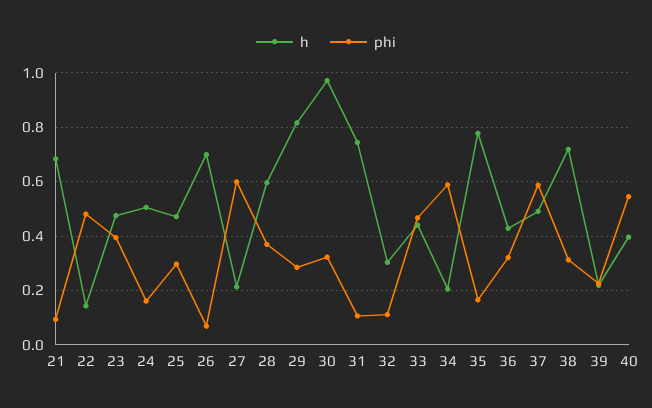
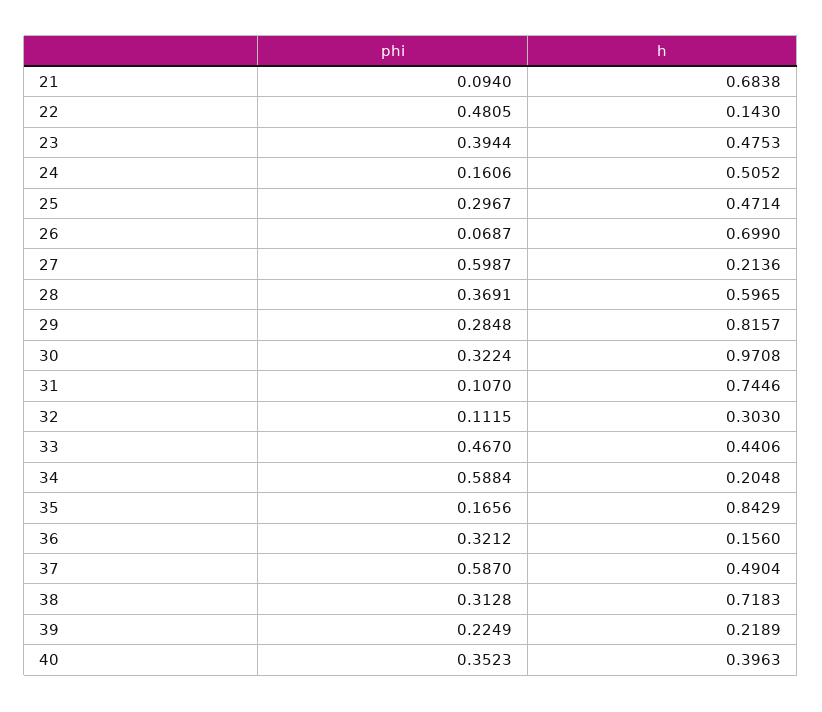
  {
    "h": {
      "21": 0.6838,
      "22": 0.143,
      "23": 0.4753,
      "24": 0.5052,
      "25": 0.4714,
      "26": 0.699,
      "27": 0.2136,
      "28": 0.5965,
      "29": 0.8157,
      "30": 0.9708,
      "31": 0.7446,
      "32": 0.303,
      "33": 0.4406,
      "34": 0.2048,
-     "35": 0.775,
+     "35": 0.8429,
-     "36": 0.425,
+     "36": 0.156,
      "37": 0.4904,
      "38": 0.7183,
      "39": 0.2189,
      "40": 0.3963
    },
    "phi": {
      "21": 0.094,
      "22": 0.4805,
      "23": 0.3944,
      "24": 0.1606,
      "25": 0.2967,
      "26": 0.0687,
      "27": 0.5987,
      "28": 0.3691,
      "29": 0.2848,
      "30": 0.3224,
      "31": 0.107,
      "32": 0.1115,
      "33": 0.467,
      "34": 0.5884,
      "35": 0.1656,
      "36": 0.3212,
      "37": 0.587,
      "38": 0.3128,
      "39": 0.2249,
-     "40": 0.55
+     "40": 0.3523
    }
  }

